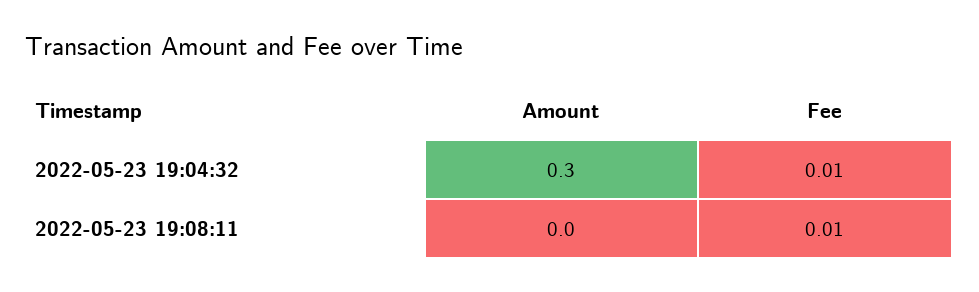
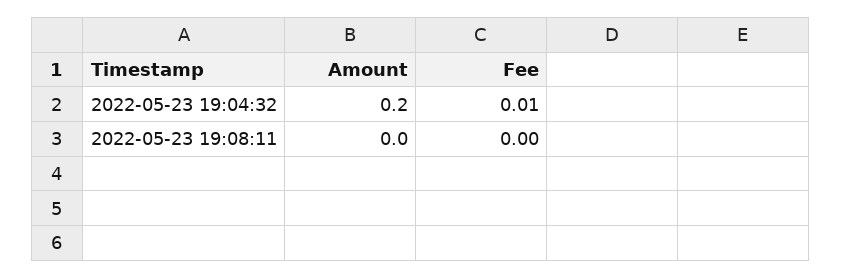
  {
    "Amount": {
-     "2022-05-23 19:04:32": 0.3,
+     "2022-05-23 19:04:32": 0.2,
      "2022-05-23 19:08:11": 0
    },
    "Fee": {
      "2022-05-23 19:04:32": 0.01,
-     "2022-05-23 19:08:11": 0.01
+     "2022-05-23 19:08:11": 0
    }
  }

